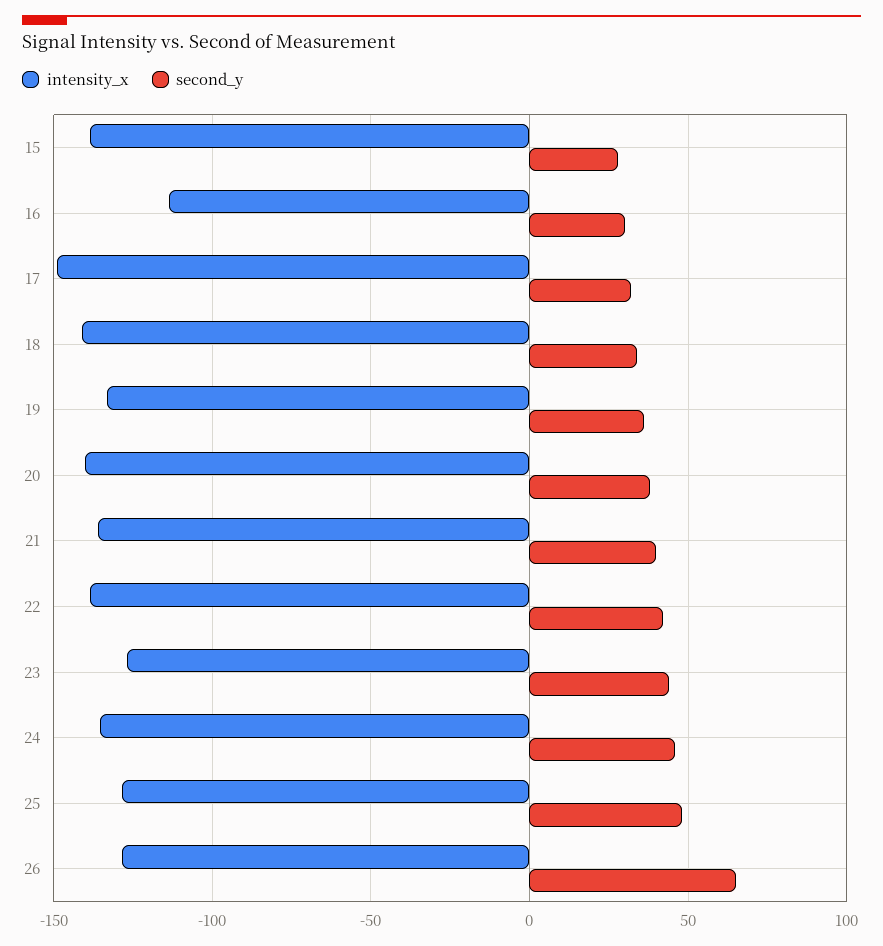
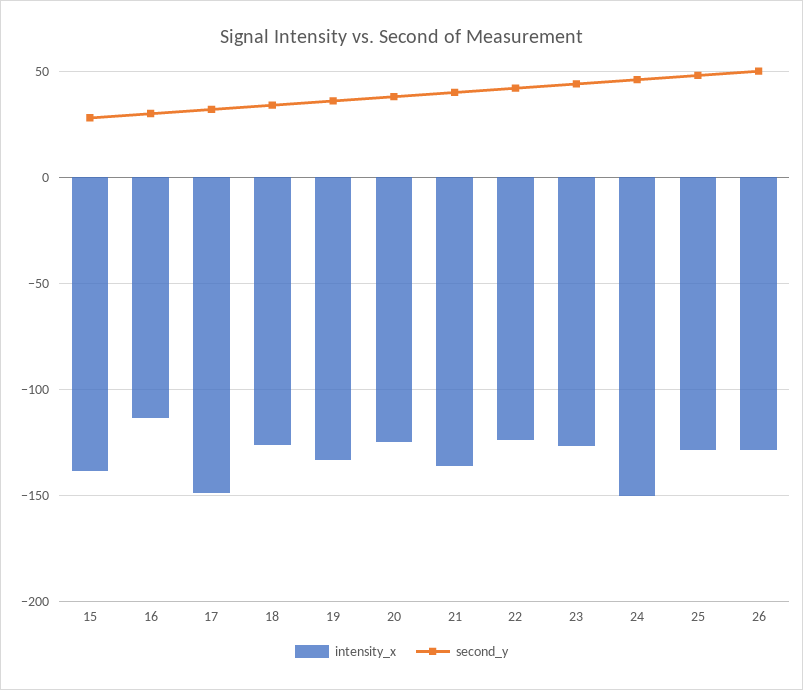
  {
    "intensity_x": {
      "15": -140,
      "16": -115,
      "17": -150,
-     "18": -140,
+     "18": -125,
      "19": -135,
-     "20": -140,
+     "20": -125,
      "21": -135,
-     "22": -140,
+     "22": -125,
      "23": -125,
-     "24": -135,
+     "24": -150,
      "25": -130,
      "26": -130
    },
    "second_y": {
      "15": 30,
      "16": 30,
      "17": 30,
      "18": 35,
      "19": 35,
      "20": 40,
      "21": 40,
      "22": 40,
      "23": 45,
      "24": 45,
      "25": 50,
-     "26": 65
+     "26": 50
    }
  }

